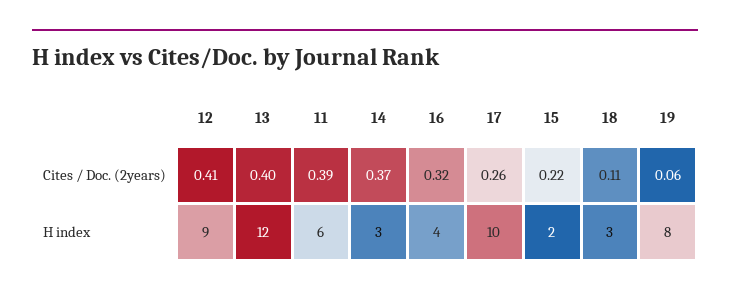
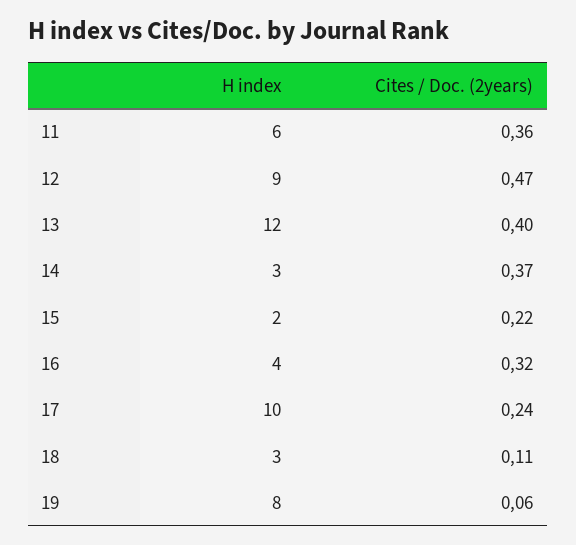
  {
    "12": {
-     "Cites / Doc. (2years)": 0.41,
+     "Cites / Doc. (2years)": 0.47,
      "H index": 9
    },
    "13": {
      "Cites / Doc. (2years)": 0.4,
      "H index": 12
    },
    "11": {
-     "Cites / Doc. (2years)": 0.39,
+     "Cites / Doc. (2years)": 0.36,
      "H index": 6
    },
    "14": {
      "Cites / Doc. (2years)": 0.37,
      "H index": 3
    },
    "16": {
      "Cites / Doc. (2years)": 0.32,
      "H index": 4
    },
    "17": {
-     "Cites / Doc. (2years)": 0.26,
+     "Cites / Doc. (2years)": 0.24,
      "H index": 10
    },
    "15": {
      "Cites / Doc. (2years)": 0.22,
      "H index": 2
    },
    "18": {
      "Cites / Doc. (2years)": 0.11,
      "H index": 3
    },
    "19": {
      "Cites / Doc. (2years)": 0.06,
      "H index": 8
    }
  }

